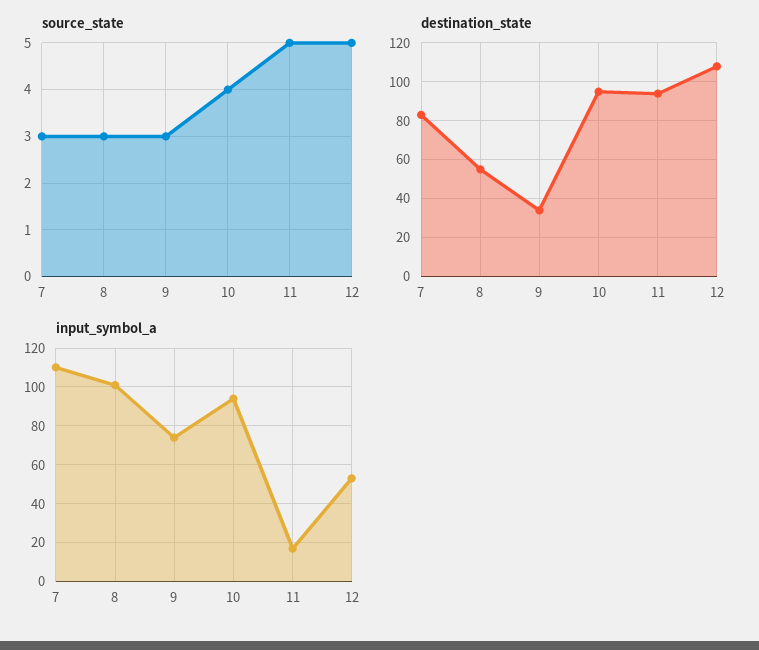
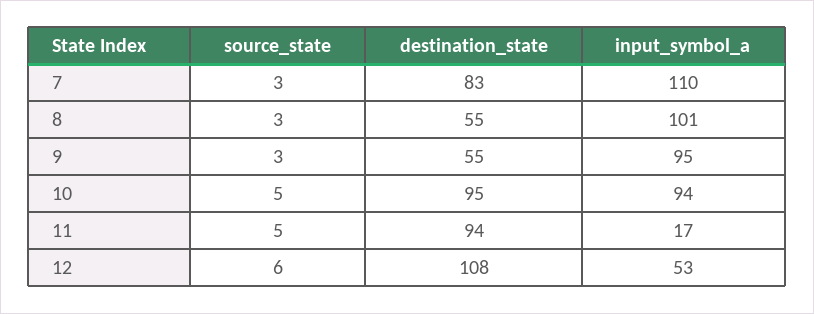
  {
    "source_state": {
      "7": 3,
      "8": 3,
      "9": 3,
-     "10": 4,
+     "10": 5,
      "11": 5,
-     "12": 5
+     "12": 6
    },
    "destination_state": {
      "7": 83,
      "8": 55,
-     "9": 35,
+     "9": 55,
      "10": 95,
      "11": 94,
      "12": 108
    },
    "input_symbol_a": {
      "7": 110,
      "8": 101,
-     "9": 75,
+     "9": 95,
      "10": 94,
      "11": 17,
      "12": 53
    }
  }

